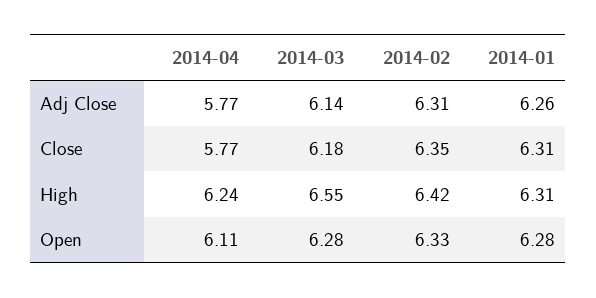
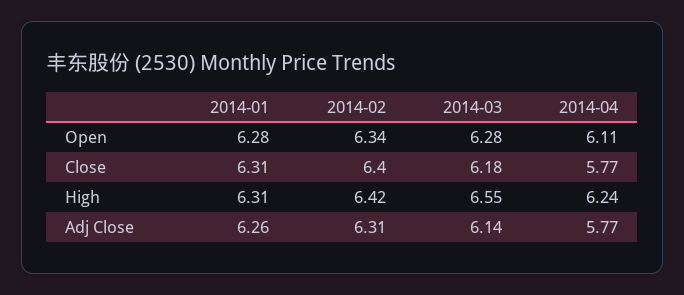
  {
    "2014-04": {
      "Adj Close": 5.77,
      "Close": 5.77,
      "High": 6.24,
      "Open": 6.11
    },
    "2014-03": {
      "Adj Close": 6.14,
      "Close": 6.18,
      "High": 6.55,
      "Open": 6.28
    },
    "2014-02": {
      "Adj Close": 6.31,
-     "Close": 6.35,
+     "Close": 6.4,
      "High": 6.42,
-     "Open": 6.33
+     "Open": 6.34
    },
    "2014-01": {
      "Adj Close": 6.26,
      "Close": 6.31,
      "High": 6.31,
      "Open": 6.28
    }
  }

